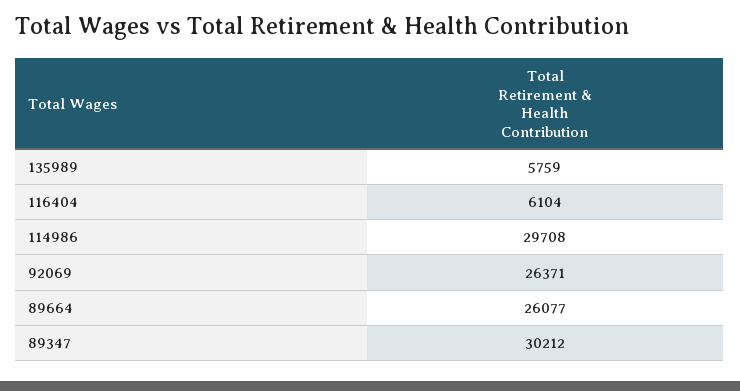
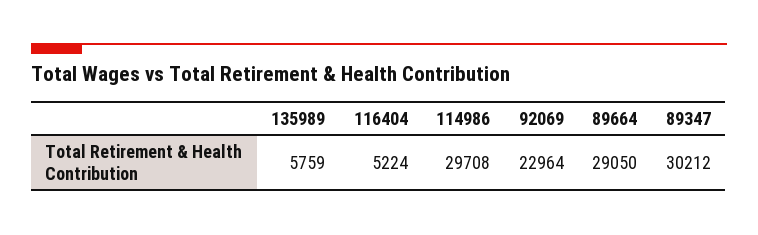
  {
    "135989": 5759,
-   "116404": 6104,
+   "116404": 5224,
    "114986": 29708,
-   "92069": 26371,
+   "92069": 22964,
-   "89664": 26077,
+   "89664": 29050,
    "89347": 30212
  }

